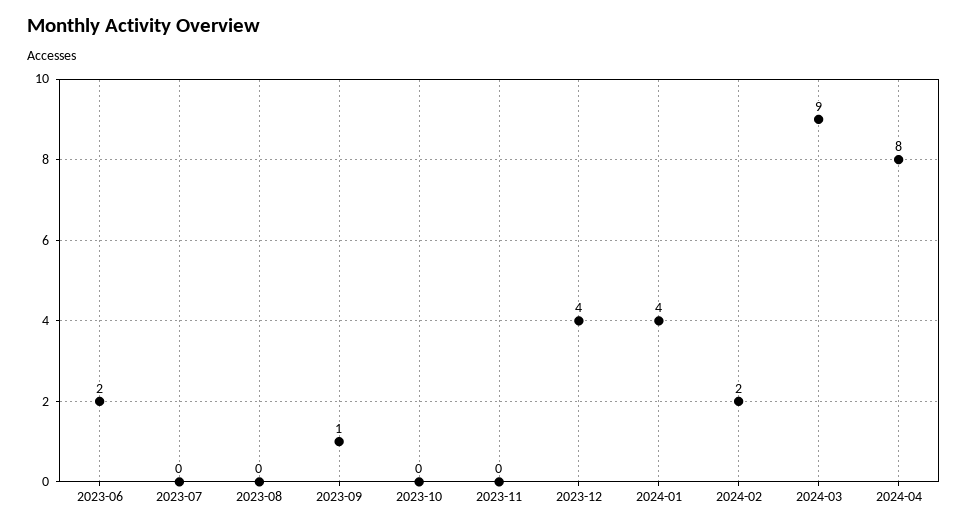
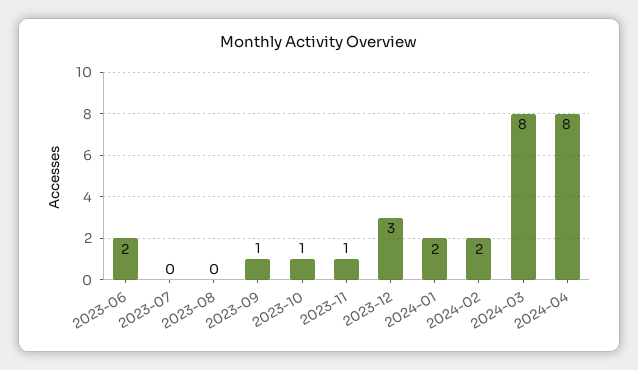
  {
    "2023-06": 2,
    "2023-07": 0,
    "2023-08": 0,
    "2023-09": 1,
-   "2023-10": 0,
+   "2023-10": 1,
-   "2023-11": 0,
+   "2023-11": 1,
-   "2023-12": 4,
+   "2023-12": 3,
-   "2024-01": 4,
+   "2024-01": 2,
    "2024-02": 2,
-   "2024-03": 9,
+   "2024-03": 8,
    "2024-04": 8
  }

